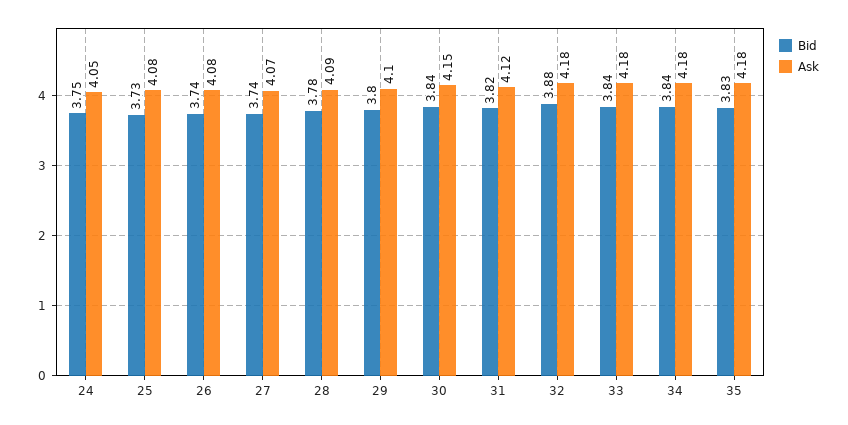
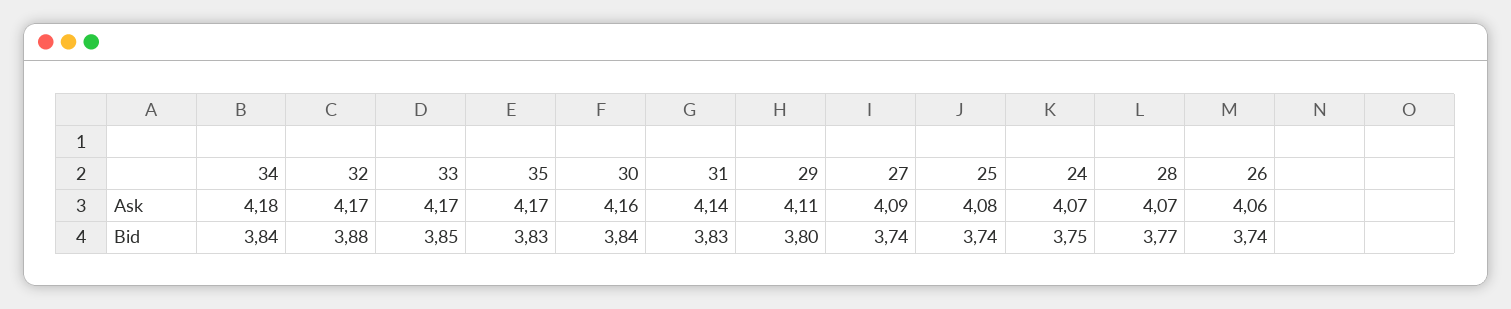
  {
    "Bid": {
      "24": 3.75,
-     "25": 3.73,
+     "25": 3.74,
      "26": 3.74,
      "27": 3.74,
-     "28": 3.78,
+     "28": 3.77,
      "29": 3.8,
      "30": 3.84,
-     "31": 3.82,
+     "31": 3.83,
      "32": 3.88,
-     "33": 3.84,
+     "33": 3.85,
      "34": 3.84,
      "35": 3.83
    },
    "Ask": {
-     "24": 4.05,
+     "24": 4.07,
      "25": 4.08,
-     "26": 4.08,
+     "26": 4.06,
-     "27": 4.07,
+     "27": 4.09,
-     "28": 4.09,
+     "28": 4.07,
-     "29": 4.1,
+     "29": 4.11,
-     "30": 4.15,
+     "30": 4.16,
-     "31": 4.12,
+     "31": 4.14,
-     "32": 4.18,
+     "32": 4.17,
-     "33": 4.18,
+     "33": 4.17,
      "34": 4.18,
-     "35": 4.18
+     "35": 4.17
    }
  }

